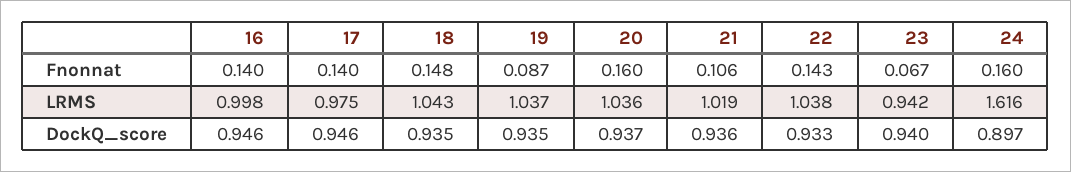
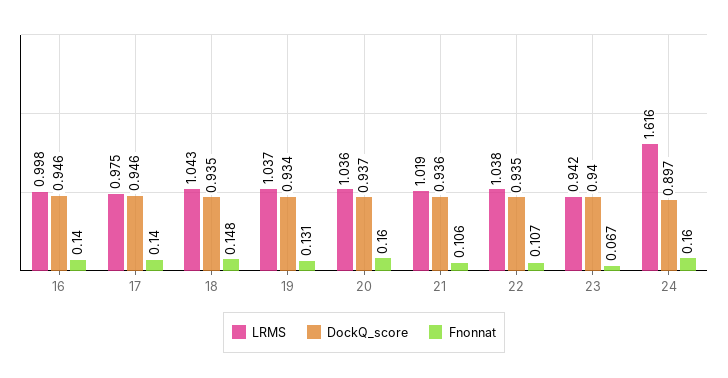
  {
    "Fnonnat": {
      "16": 0.14,
      "17": 0.14,
      "18": 0.148,
-     "19": 0.087,
+     "19": 0.131,
      "20": 0.16,
      "21": 0.106,
-     "22": 0.143,
+     "22": 0.107,
      "23": 0.067,
      "24": 0.16
    },
    "LRMS": {
      "16": 0.998,
      "17": 0.975,
      "18": 1.043,
      "19": 1.037,
      "20": 1.036,
      "21": 1.019,
      "22": 1.038,
      "23": 0.942,
      "24": 1.616
    },
    "DockQ_score": {
      "16": 0.946,
      "17": 0.946,
      "18": 0.935,
-     "19": 0.935,
+     "19": 0.934,
      "20": 0.937,
      "21": 0.936,
-     "22": 0.933,
+     "22": 0.935,
      "23": 0.94,
      "24": 0.897
    }
  }

